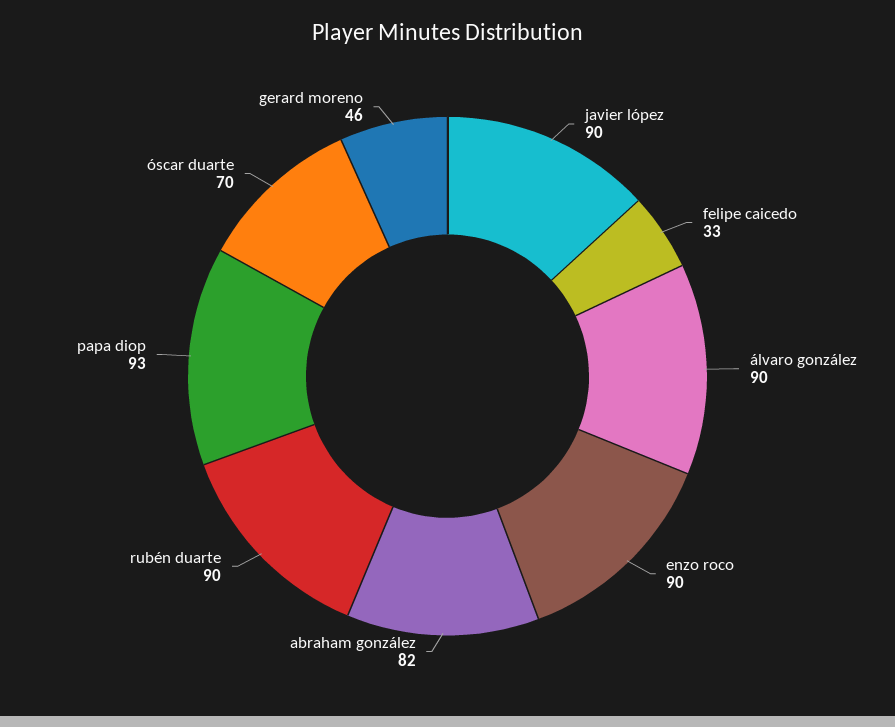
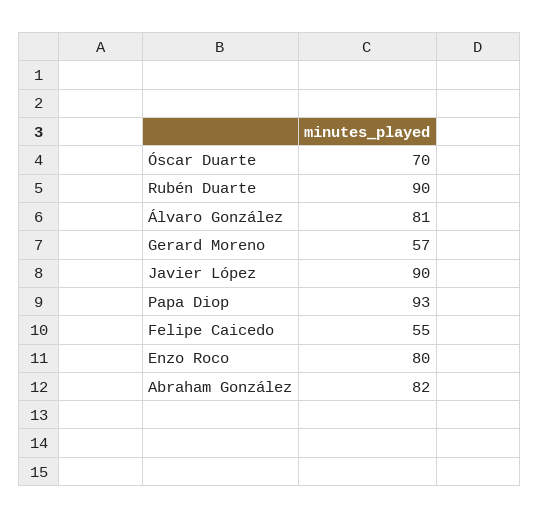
  {
    "javier lópez": 90,
-   "felipe caicedo": 33,
+   "felipe caicedo": 55,
-   "álvaro gonzález": 90,
+   "álvaro gonzález": 81,
-   "enzo roco": 90,
+   "enzo roco": 80,
    "abraham gonzález": 82,
    "rubén duarte": 90,
    "papa diop": 93,
    "óscar duarte": 70,
-   "gerard moreno": 46
+   "gerard moreno": 57
  }

